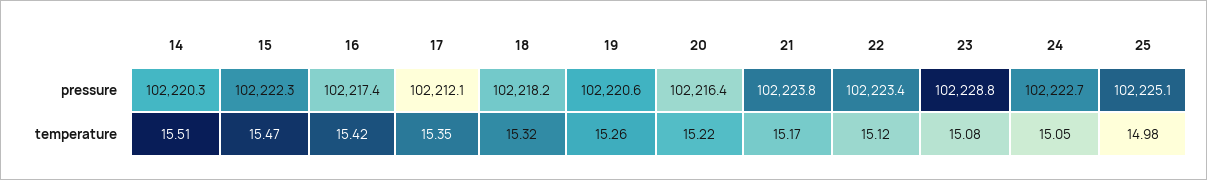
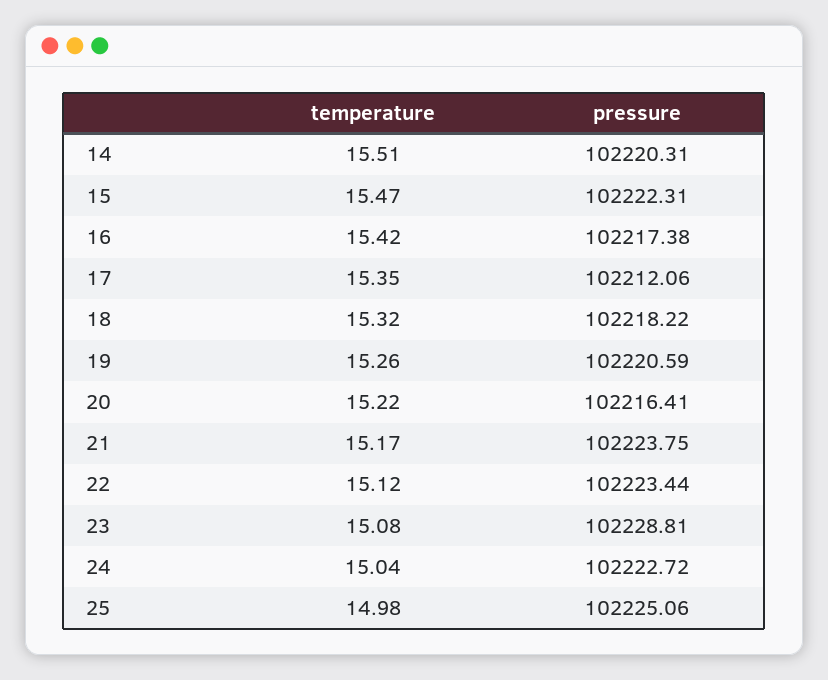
  {
    "14": {
      "pressure": 102220.31,
      "temperature": 15.51
    },
    "15": {
      "pressure": 102222.31,
      "temperature": 15.47
    },
    "16": {
      "pressure": 102217.38,
      "temperature": 15.42
    },
    "17": {
      "pressure": 102212.06,
      "temperature": 15.35
    },
    "18": {
      "pressure": 102218.22,
      "temperature": 15.32
    },
    "19": {
      "pressure": 102220.59,
      "temperature": 15.26
    },
    "20": {
      "pressure": 102216.41,
      "temperature": 15.22
    },
    "21": {
      "pressure": 102223.75,
      "temperature": 15.17
    },
    "22": {
      "pressure": 102223.44,
      "temperature": 15.12
    },
    "23": {
      "pressure": 102228.81,
      "temperature": 15.08
    },
    "24": {
      "pressure": 102222.72,
-     "temperature": 15.05
+     "temperature": 15.04
    },
    "25": {
      "pressure": 102225.06,
      "temperature": 14.98
    }
  }

